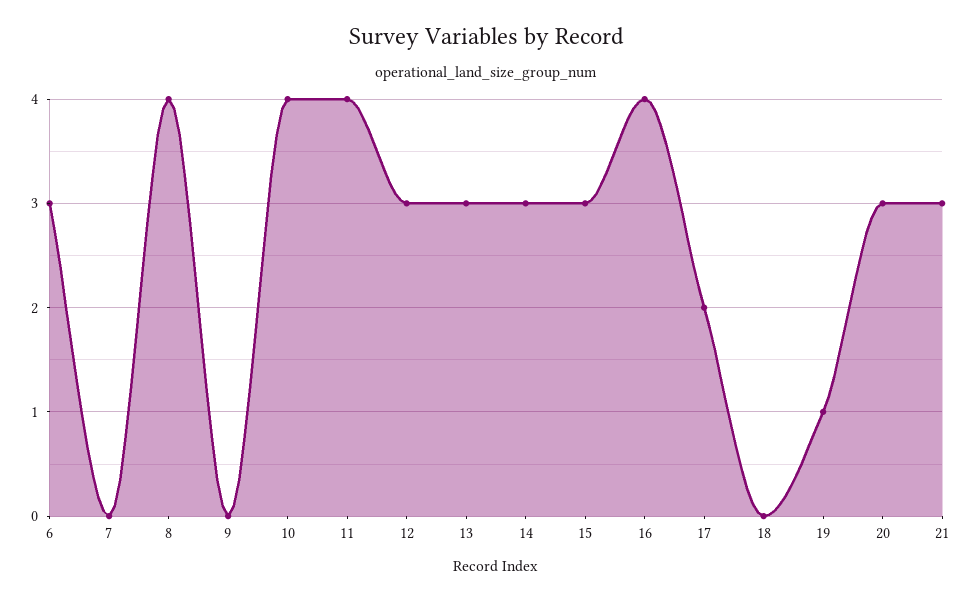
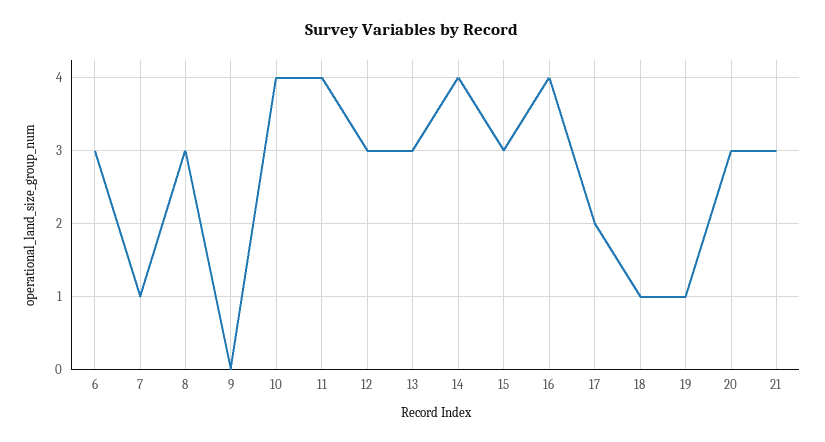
  {
    "6": 3,
-   "7": 0,
+   "7": 1,
-   "8": 4,
+   "8": 3,
    "9": 0,
    "10": 4,
    "11": 4,
    "12": 3,
    "13": 3,
-   "14": 3,
+   "14": 4,
    "15": 3,
    "16": 4,
    "17": 2,
-   "18": 0,
+   "18": 1,
    "19": 1,
    "20": 3,
    "21": 3
  }

